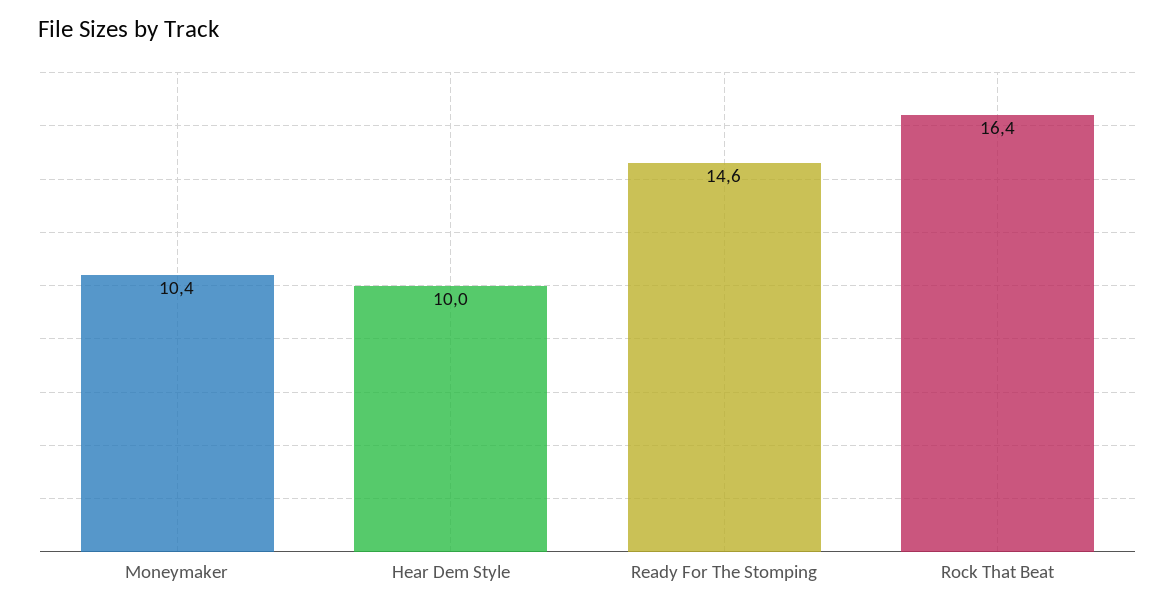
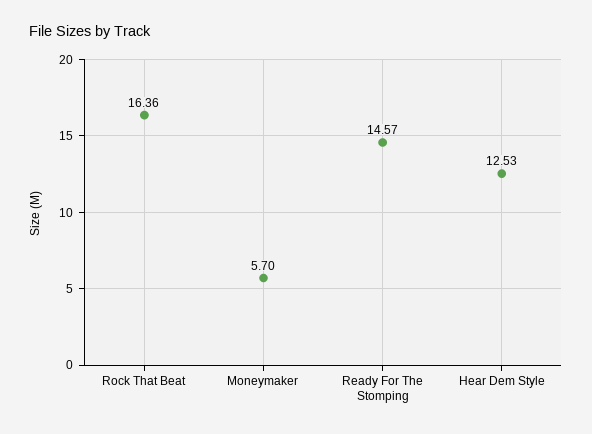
  {
-   "Moneymaker": 10.4,
+   "Moneymaker": 5.7,
-   "Hear Dem Style": 10,
+   "Hear Dem Style": 12.53,
    "Ready For The Stomping": 14.57,
    "Rock That Beat": 16.36
  }

